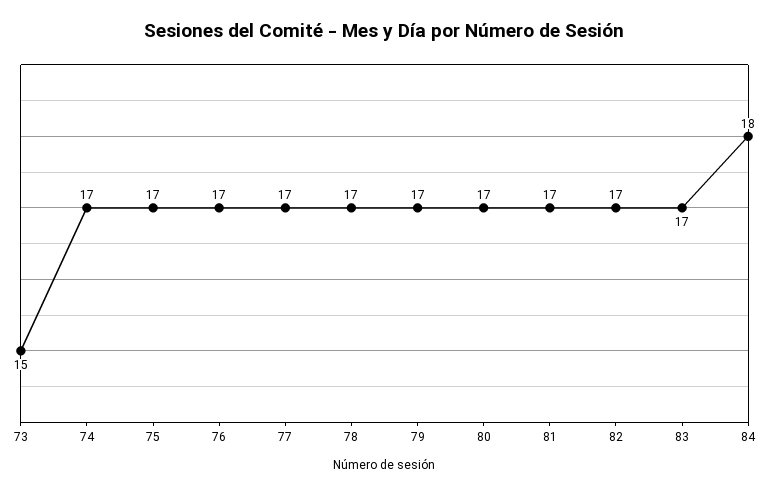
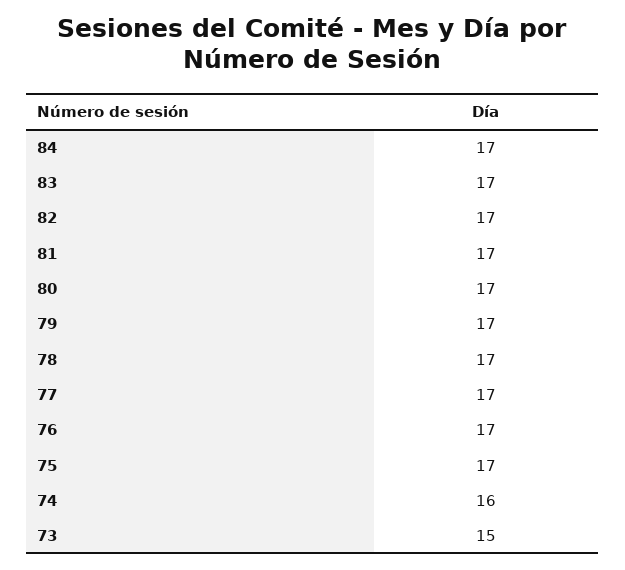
  {
    "73": 15,
-   "74": 17,
+   "74": 16,
    "75": 17,
    "76": 17,
    "77": 17,
    "78": 17,
    "79": 17,
    "80": 17,
    "81": 17,
    "82": 17,
    "83": 17,
-   "84": 18
+   "84": 17
  }

